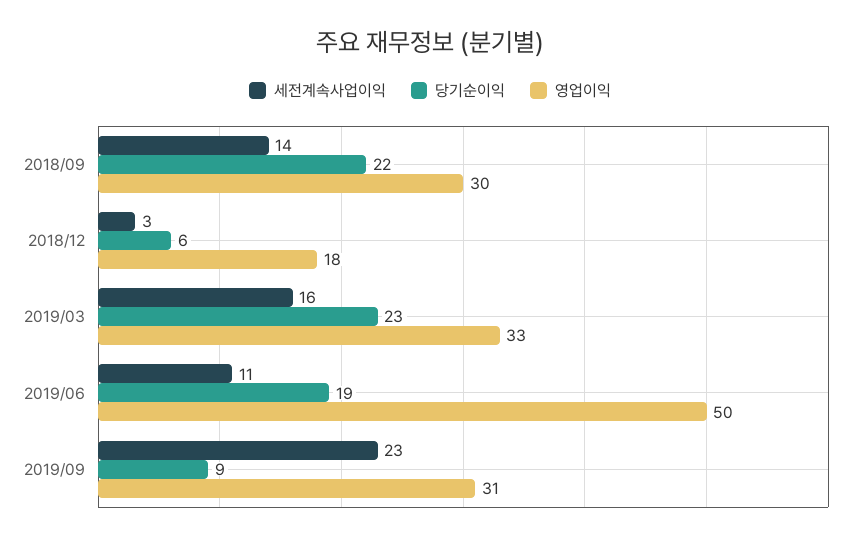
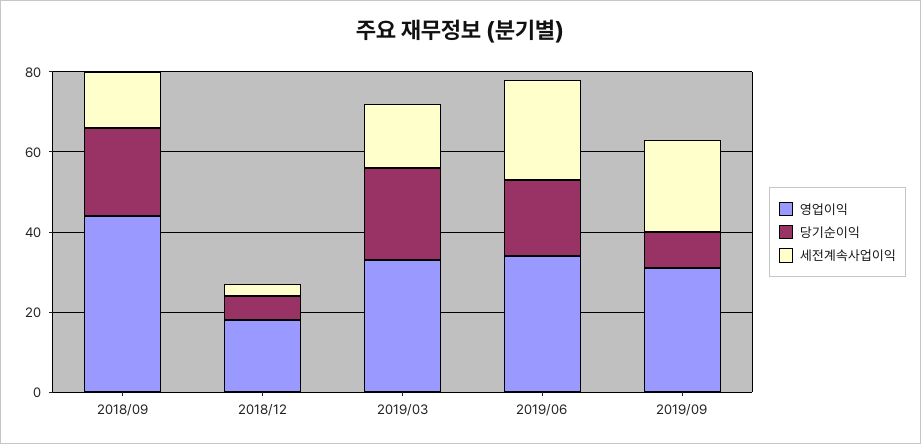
  {
    "세전계속사업이익": {
      "2018/09": 14,
      "2018/12": 3,
      "2019/03": 16,
-     "2019/06": 11,
+     "2019/06": 25,
      "2019/09": 23
    },
    "당기순이익": {
      "2018/09": 22,
      "2018/12": 6,
      "2019/03": 23,
      "2019/06": 19,
      "2019/09": 9
    },
    "영업이익": {
-     "2018/09": 30,
+     "2018/09": 45,
      "2018/12": 18,
      "2019/03": 33,
-     "2019/06": 50,
+     "2019/06": 35,
      "2019/09": 31
    }
  }

